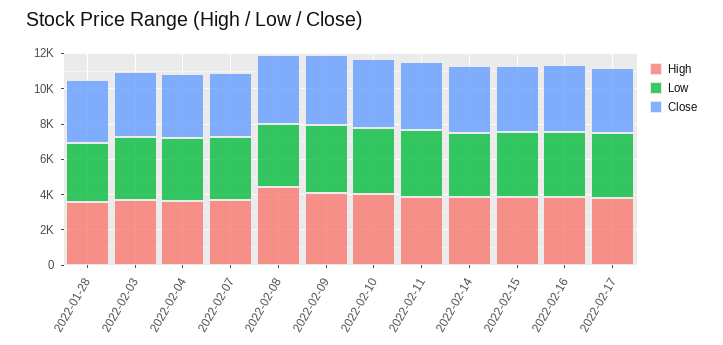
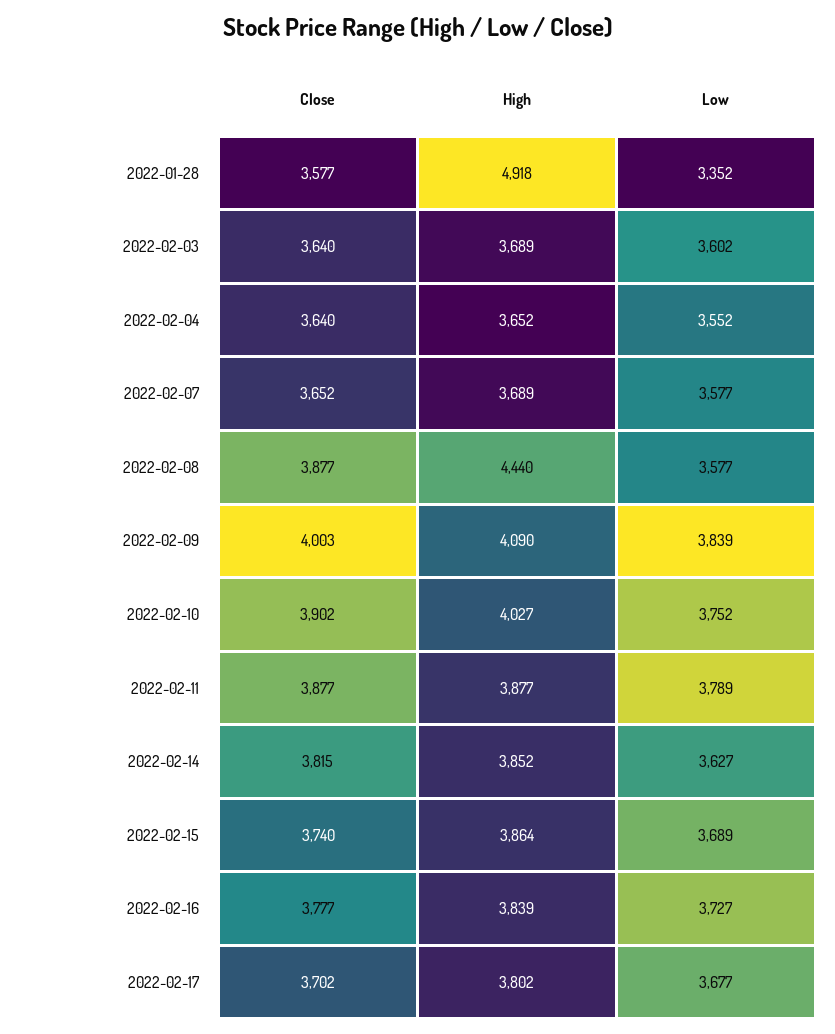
  {
    "High": {
-     "2022-01-28": 3500,
+     "2022-01-28": 4918,
      "2022-02-03": 3689,
      "2022-02-04": 3652,
      "2022-02-07": 3689,
      "2022-02-08": 4440,
      "2022-02-09": 4090,
      "2022-02-10": 4027,
      "2022-02-11": 3877,
      "2022-02-14": 3852,
      "2022-02-15": 3864,
      "2022-02-16": 3839,
      "2022-02-17": 3802
    },
    "Low": {
      "2022-01-28": 3352,
      "2022-02-03": 3602,
      "2022-02-04": 3552,
      "2022-02-07": 3577,
      "2022-02-08": 3577,
      "2022-02-09": 3839,
      "2022-02-10": 3752,
      "2022-02-11": 3789,
      "2022-02-14": 3627,
      "2022-02-15": 3689,
      "2022-02-16": 3727,
      "2022-02-17": 3677
    },
    "Close": {
      "2022-01-28": 3577,
      "2022-02-03": 3640,
      "2022-02-04": 3640,
      "2022-02-07": 3652,
      "2022-02-08": 3877,
      "2022-02-09": 4003,
      "2022-02-10": 3902,
      "2022-02-11": 3877,
      "2022-02-14": 3815,
      "2022-02-15": 3740,
      "2022-02-16": 3777,
      "2022-02-17": 3702
    }
  }

